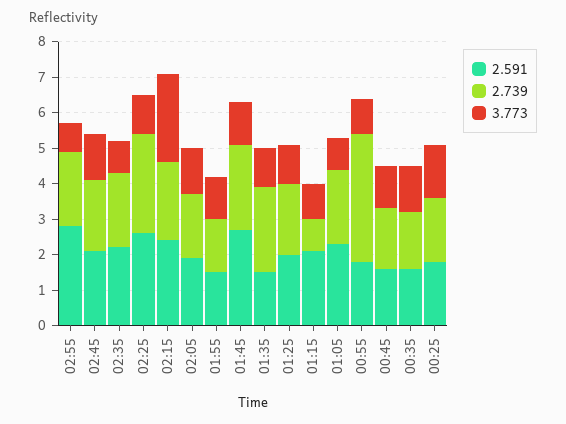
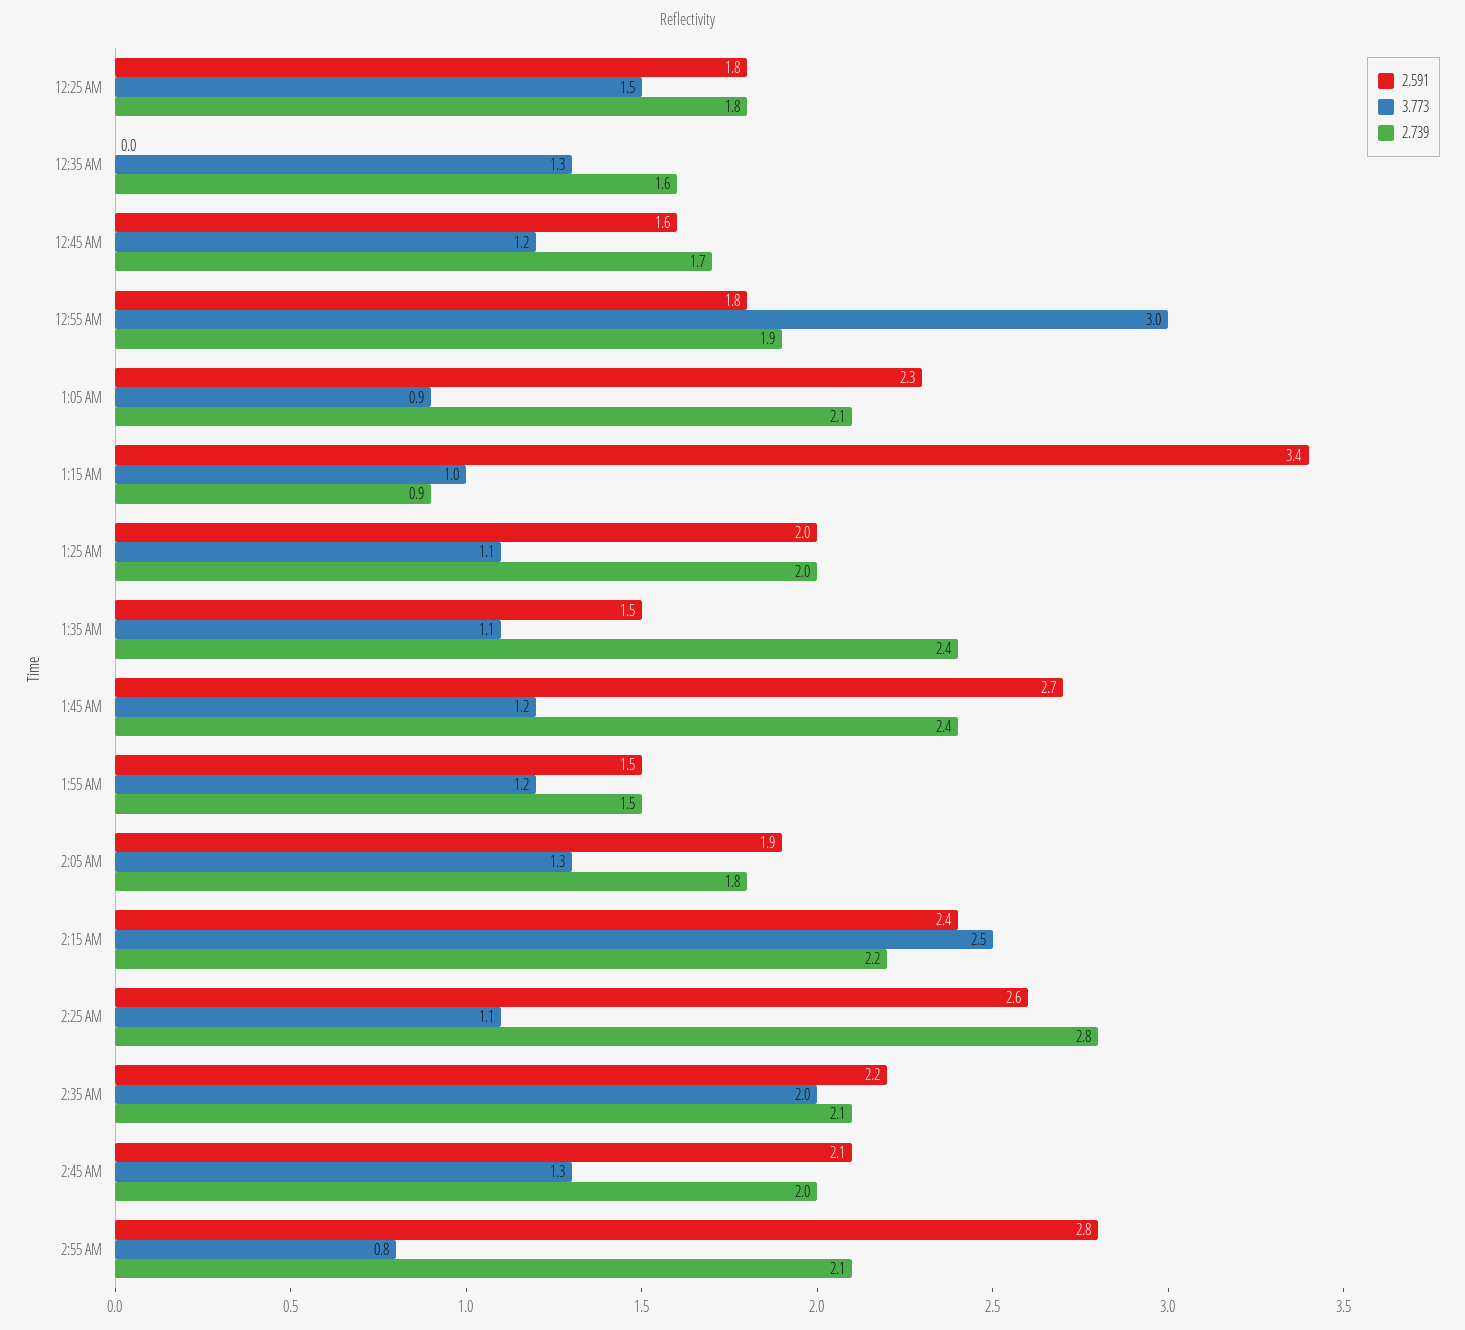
  {
    "2.591": {
      "02:55": 2.8,
      "02:45": 2.1,
      "02:35": 2.2,
      "02:25": 2.6,
      "02:15": 2.4,
      "02:05": 1.9,
      "01:55": 1.5,
      "01:45": 2.7,
      "01:35": 1.5,
      "01:25": 2,
-     "01:15": 2,
+     "01:15": 3.4,
      "01:05": 2.3,
      "00:55": 1.8,
      "00:45": 1.6,
-     "00:35": 1.5,
+     "00:35": 0,
      "00:25": 1.8
    },
    "2.739": {
      "02:55": 2.1,
      "02:45": 2,
      "02:35": 2.1,
      "02:25": 2.8,
      "02:15": 2.2,
      "02:05": 1.8,
      "01:55": 1.5,
      "01:45": 2.4,
      "01:35": 2.4,
      "01:25": 2,
      "01:15": 0.9,
      "01:05": 2.1,
-     "00:55": 3.5,
+     "00:55": 1.9,
      "00:45": 1.7,
      "00:35": 1.6,
      "00:25": 1.8
    },
    "3.773": {
      "02:55": 0.8,
      "02:45": 1.3,
-     "02:35": 1,
+     "02:35": 2,
      "02:25": 1.1,
      "02:15": 2.5,
      "02:05": 1.3,
      "01:55": 1.2,
      "01:45": 1.2,
      "01:35": 1.1,
      "01:25": 1.1,
      "01:15": 1,
      "01:05": 0.9,
-     "00:55": 1,
+     "00:55": 3,
      "00:45": 1.2,
      "00:35": 1.3,
      "00:25": 1.5
    }
  }

